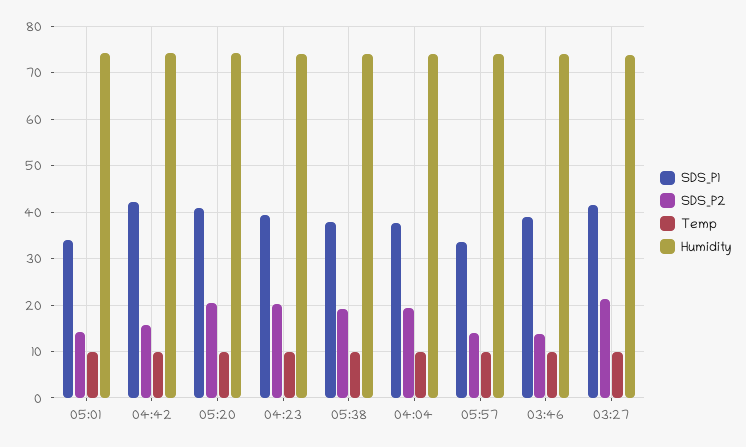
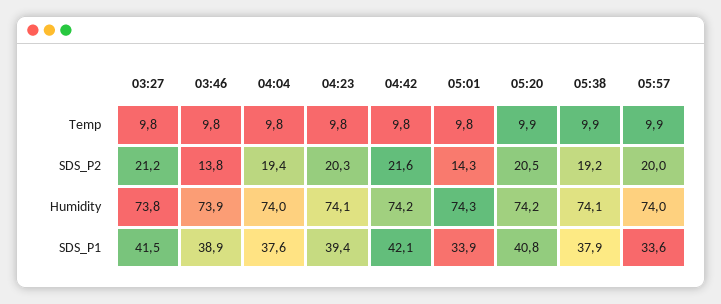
  {
    "SDS_P1": {
      "05:01": 33.9,
      "04:42": 42.1,
      "05:20": 40.8,
      "04:23": 39.4,
      "05:38": 37.9,
      "04:04": 37.6,
      "05:57": 33.6,
      "03:46": 38.9,
      "03:27": 41.5
    },
    "SDS_P2": {
      "05:01": 14.3,
-     "04:42": 16,
+     "04:42": 21.6,
      "05:20": 20.5,
      "04:23": 20.3,
      "05:38": 19.2,
      "04:04": 19.4,
-     "05:57": 14,
+     "05:57": 20,
      "03:46": 13.8,
      "03:27": 21.2
    },
    "Temp": {
      "05:01": 9.8,
      "04:42": 9.8,
      "05:20": 9.9,
      "04:23": 9.8,
      "05:38": 9.9,
      "04:04": 9.8,
      "05:57": 9.9,
      "03:46": 9.8,
      "03:27": 9.8
    },
    "Humidity": {
      "05:01": 74.3,
      "04:42": 74.2,
      "05:20": 74.2,
      "04:23": 74.1,
      "05:38": 74.1,
      "04:04": 74,
      "05:57": 74,
      "03:46": 73.9,
      "03:27": 73.8
    }
  }

